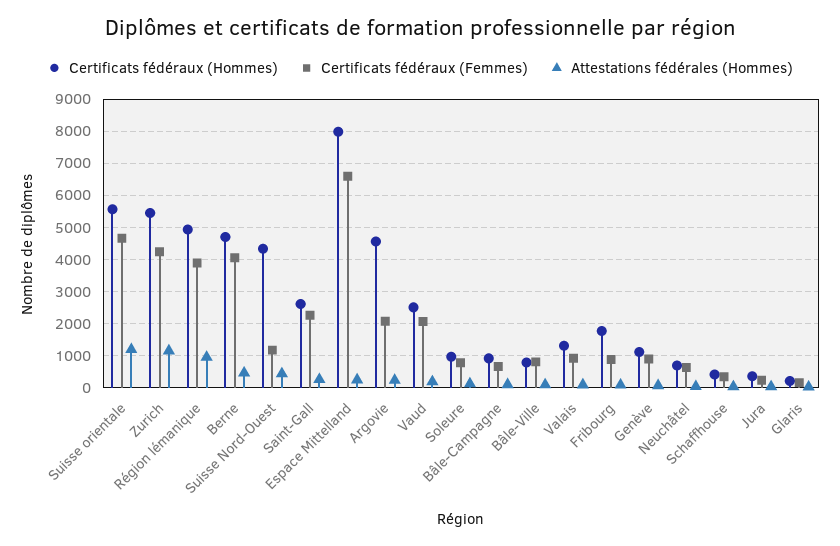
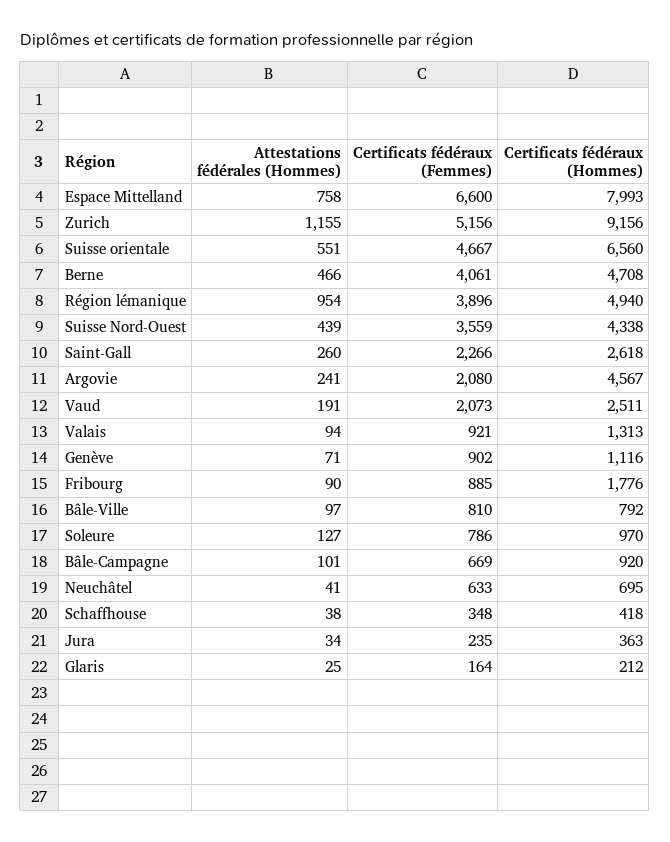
  {
    "Certificats fédéraux (Hommes)": {
-     "Suisse orientale": 5600,
+     "Suisse orientale": 6560,
-     "Zurich": 5400,
+     "Zurich": 9156,
      "Région lémanique": 4940,
      "Berne": 4708,
      "Suisse Nord-Ouest": 4338,
      "Saint-Gall": 2618,
      "Espace Mittelland": 7993,
      "Argovie": 4567,
      "Vaud": 2511,
      "Soleure": 970,
      "Bâle-Campagne": 920,
      "Bâle-Ville": 792,
      "Valais": 1313,
      "Fribourg": 1776,
      "Genève": 1116,
      "Neuchâtel": 695,
      "Schaffhouse": 418,
      "Jura": 363,
      "Glaris": 212
    },
    "Certificats fédéraux (Femmes)": {
      "Suisse orientale": 4667,
-     "Zurich": 4200,
+     "Zurich": 5156,
      "Région lémanique": 3896,
      "Berne": 4061,
-     "Suisse Nord-Ouest": 1200,
+     "Suisse Nord-Ouest": 3559,
      "Saint-Gall": 2266,
      "Espace Mittelland": 6600,
      "Argovie": 2080,
      "Vaud": 2073,
      "Soleure": 786,
      "Bâle-Campagne": 669,
      "Bâle-Ville": 810,
      "Valais": 921,
      "Fribourg": 885,
      "Genève": 902,
      "Neuchâtel": 633,
      "Schaffhouse": 348,
      "Jura": 235,
      "Glaris": 164
    },
    "Attestations fédérales (Hommes)": {
-     "Suisse orientale": 1200,
+     "Suisse orientale": 551,
      "Zurich": 1155,
      "Région lémanique": 954,
      "Berne": 466,
      "Suisse Nord-Ouest": 439,
      "Saint-Gall": 260,
-     "Espace Mittelland": 200,
+     "Espace Mittelland": 758,
      "Argovie": 241,
      "Vaud": 191,
      "Soleure": 127,
      "Bâle-Campagne": 101,
      "Bâle-Ville": 97,
      "Valais": 94,
      "Fribourg": 90,
      "Genève": 71,
      "Neuchâtel": 41,
      "Schaffhouse": 38,
      "Jura": 34,
      "Glaris": 25
    }
  }

